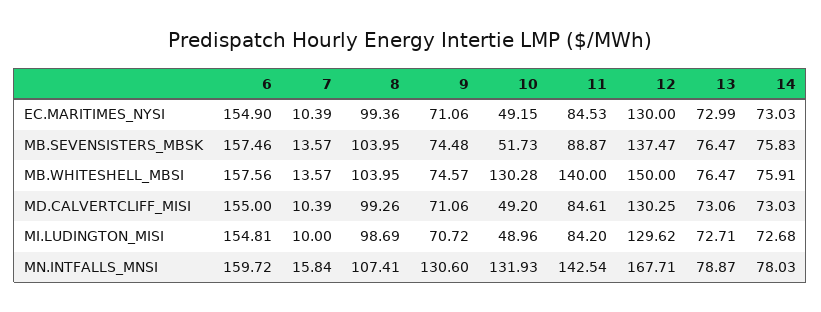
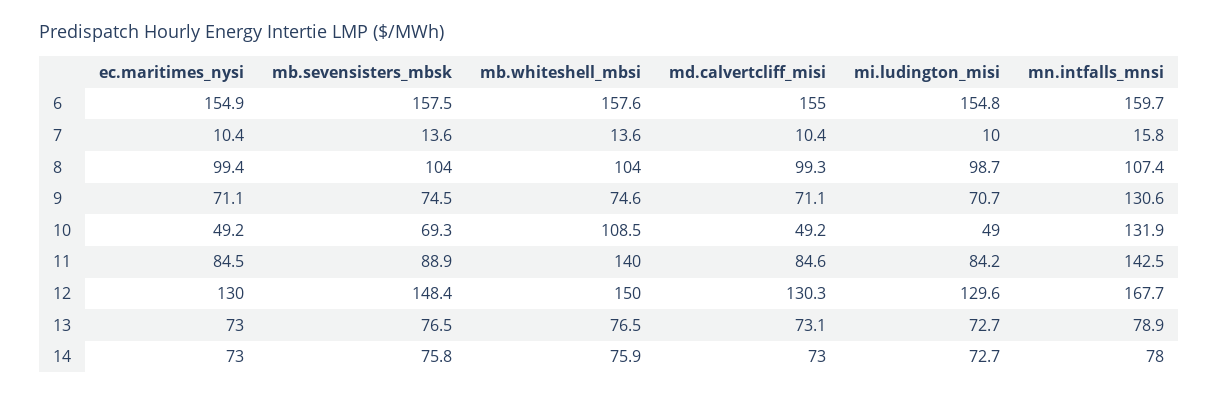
  {
    "6": {
      "EC.MARITIMES_NYSI": 154.9,
      "MB.SEVENSISTERS_MBSK": 157.46,
      "MB.WHITESHELL_MBSI": 157.56,
      "MD.CALVERTCLIFF_MISI": 155,
      "MI.LUDINGTON_MISI": 154.81,
      "MN.INTFALLS_MNSI": 159.72
    },
    "7": {
      "EC.MARITIMES_NYSI": 10.39,
      "MB.SEVENSISTERS_MBSK": 13.57,
      "MB.WHITESHELL_MBSI": 13.57,
      "MD.CALVERTCLIFF_MISI": 10.39,
      "MI.LUDINGTON_MISI": 10,
      "MN.INTFALLS_MNSI": 15.84
    },
    "8": {
      "EC.MARITIMES_NYSI": 99.36,
      "MB.SEVENSISTERS_MBSK": 103.95,
      "MB.WHITESHELL_MBSI": 103.95,
      "MD.CALVERTCLIFF_MISI": 99.26,
      "MI.LUDINGTON_MISI": 98.69,
      "MN.INTFALLS_MNSI": 107.41
    },
    "9": {
      "EC.MARITIMES_NYSI": 71.06,
      "MB.SEVENSISTERS_MBSK": 74.48,
      "MB.WHITESHELL_MBSI": 74.57,
      "MD.CALVERTCLIFF_MISI": 71.06,
      "MI.LUDINGTON_MISI": 70.72,
      "MN.INTFALLS_MNSI": 130.6
    },
    "10": {
      "EC.MARITIMES_NYSI": 49.15,
-     "MB.SEVENSISTERS_MBSK": 51.73,
+     "MB.SEVENSISTERS_MBSK": 69.3,
-     "MB.WHITESHELL_MBSI": 130.28,
+     "MB.WHITESHELL_MBSI": 108.5,
      "MD.CALVERTCLIFF_MISI": 49.2,
      "MI.LUDINGTON_MISI": 48.96,
      "MN.INTFALLS_MNSI": 131.93
    },
    "11": {
      "EC.MARITIMES_NYSI": 84.53,
      "MB.SEVENSISTERS_MBSK": 88.87,
      "MB.WHITESHELL_MBSI": 140,
      "MD.CALVERTCLIFF_MISI": 84.61,
      "MI.LUDINGTON_MISI": 84.2,
      "MN.INTFALLS_MNSI": 142.54
    },
    "12": {
      "EC.MARITIMES_NYSI": 130,
-     "MB.SEVENSISTERS_MBSK": 137.47,
+     "MB.SEVENSISTERS_MBSK": 148.4,
      "MB.WHITESHELL_MBSI": 150,
      "MD.CALVERTCLIFF_MISI": 130.25,
      "MI.LUDINGTON_MISI": 129.62,
      "MN.INTFALLS_MNSI": 167.71
    },
    "13": {
      "EC.MARITIMES_NYSI": 72.99,
      "MB.SEVENSISTERS_MBSK": 76.47,
      "MB.WHITESHELL_MBSI": 76.47,
      "MD.CALVERTCLIFF_MISI": 73.06,
      "MI.LUDINGTON_MISI": 72.71,
      "MN.INTFALLS_MNSI": 78.87
    },
    "14": {
      "EC.MARITIMES_NYSI": 73.03,
      "MB.SEVENSISTERS_MBSK": 75.83,
      "MB.WHITESHELL_MBSI": 75.91,
      "MD.CALVERTCLIFF_MISI": 73.03,
      "MI.LUDINGTON_MISI": 72.68,
      "MN.INTFALLS_MNSI": 78.03
    }
  }

